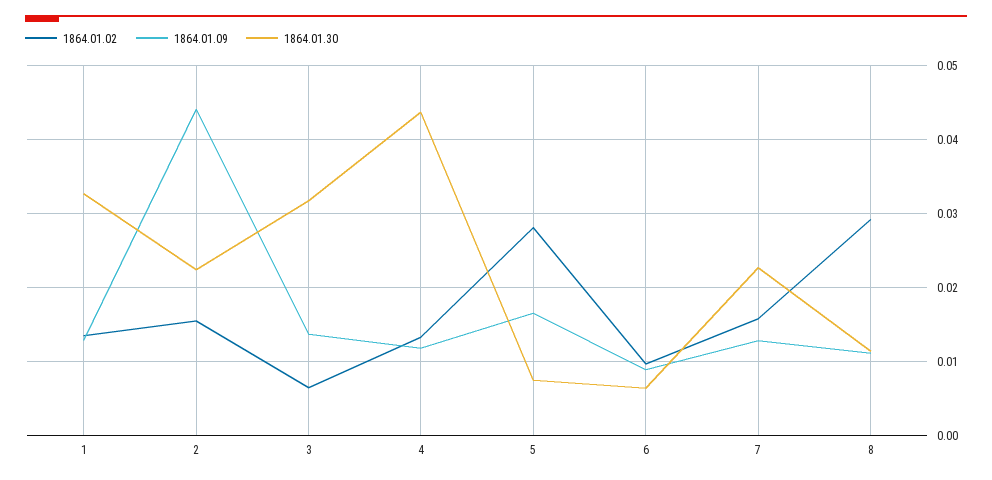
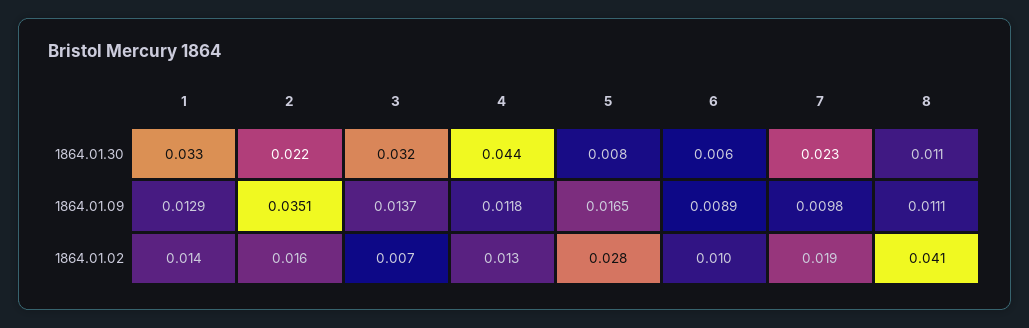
  {
    "1864.01.02": {
      "1": 0.014,
      "2": 0.016,
      "3": 0.007,
      "4": 0.013,
      "5": 0.028,
      "6": 0.01,
-     "7": 0.016,
+     "7": 0.019,
-     "8": 0.029
+     "8": 0.041
    },
    "1864.01.09": {
      "1": 0.0129,
-     "2": 0.044,
+     "2": 0.0351,
      "3": 0.0137,
      "4": 0.0118,
      "5": 0.0165,
      "6": 0.0089,
-     "7": 0.013,
+     "7": 0.0098,
      "8": 0.0111
    },
    "1864.01.30": {
      "1": 0.033,
      "2": 0.022,
      "3": 0.032,
      "4": 0.044,
      "5": 0.008,
      "6": 0.006,
      "7": 0.023,
      "8": 0.011
    }
  }

